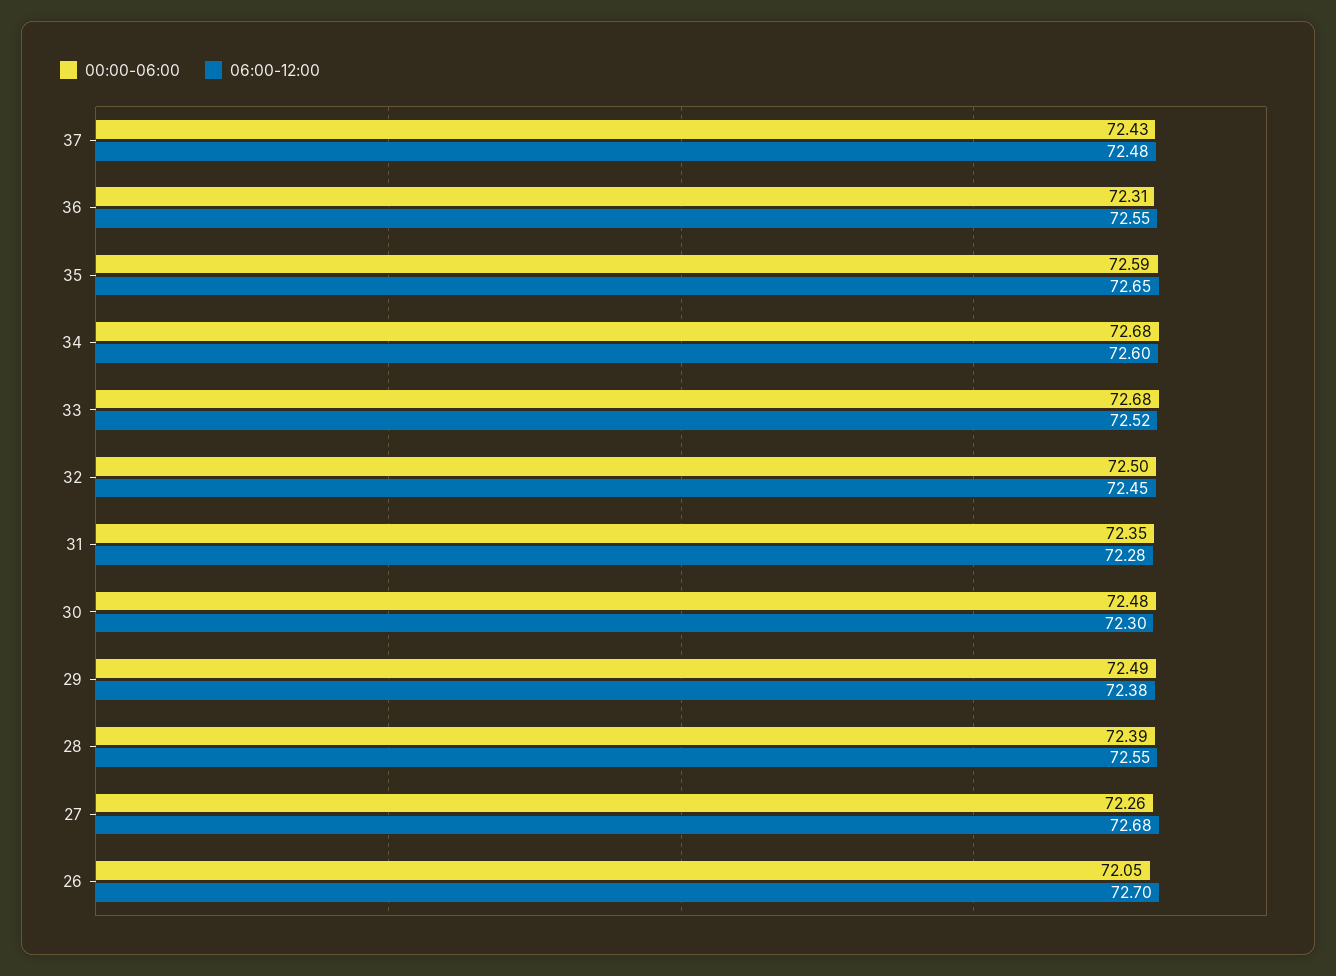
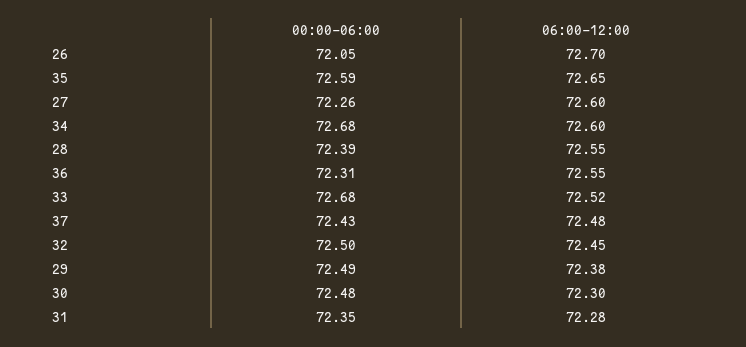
  {
    "00:00-06:00": {
      "37": 72.43,
      "36": 72.31,
      "35": 72.59,
      "34": 72.68,
      "33": 72.68,
      "32": 72.5,
      "31": 72.35,
      "30": 72.48,
      "29": 72.49,
      "28": 72.39,
      "27": 72.26,
      "26": 72.05
    },
    "06:00-12:00": {
      "37": 72.48,
      "36": 72.55,
      "35": 72.65,
      "34": 72.6,
      "33": 72.52,
      "32": 72.45,
      "31": 72.28,
      "30": 72.3,
      "29": 72.38,
      "28": 72.55,
-     "27": 72.68,
+     "27": 72.6,
      "26": 72.7
    }
  }

